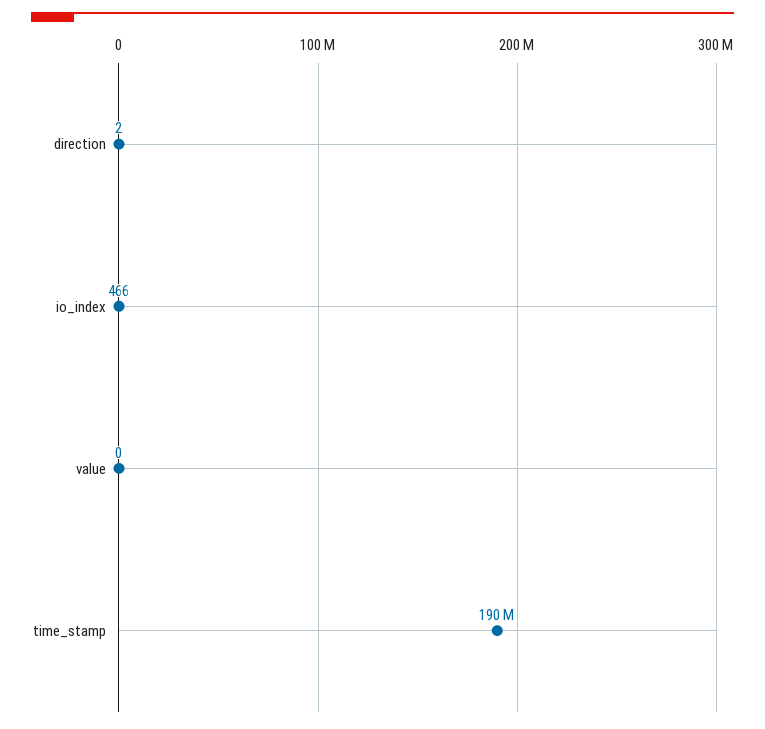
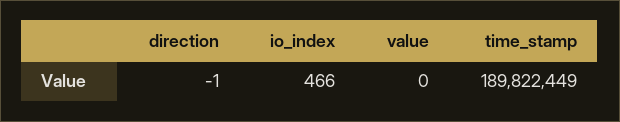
  {
-   "direction": 2,
+   "direction": -1,
    "io_index": 466,
    "value": 0,
    "time_stamp": 189822449
  }

